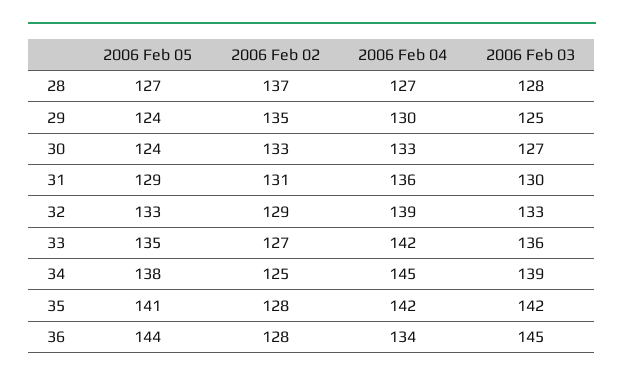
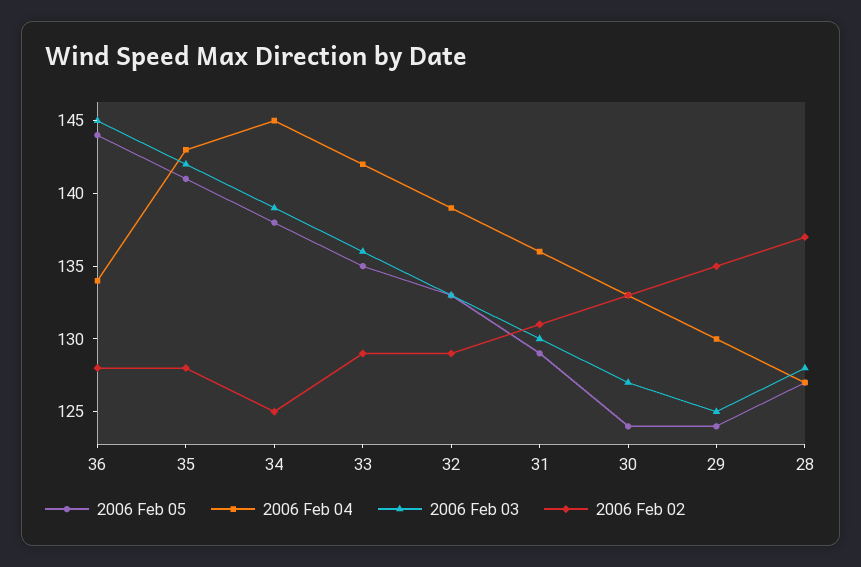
  {
    "2006 Feb 05": {
      "28": 127,
      "29": 124,
      "30": 124,
      "31": 129,
      "32": 133,
      "33": 135,
      "34": 138,
      "35": 141,
      "36": 144
    },
    "2006 Feb 02": {
      "28": 137,
      "29": 135,
      "30": 133,
      "31": 131,
      "32": 129,
-     "33": 127,
+     "33": 129,
      "34": 125,
      "35": 128,
      "36": 128
    },
    "2006 Feb 04": {
      "28": 127,
      "29": 130,
      "30": 133,
      "31": 136,
      "32": 139,
      "33": 142,
      "34": 145,
-     "35": 142,
+     "35": 143,
      "36": 134
    },
    "2006 Feb 03": {
      "28": 128,
      "29": 125,
      "30": 127,
      "31": 130,
      "32": 133,
      "33": 136,
      "34": 139,
      "35": 142,
      "36": 145
    }
  }

